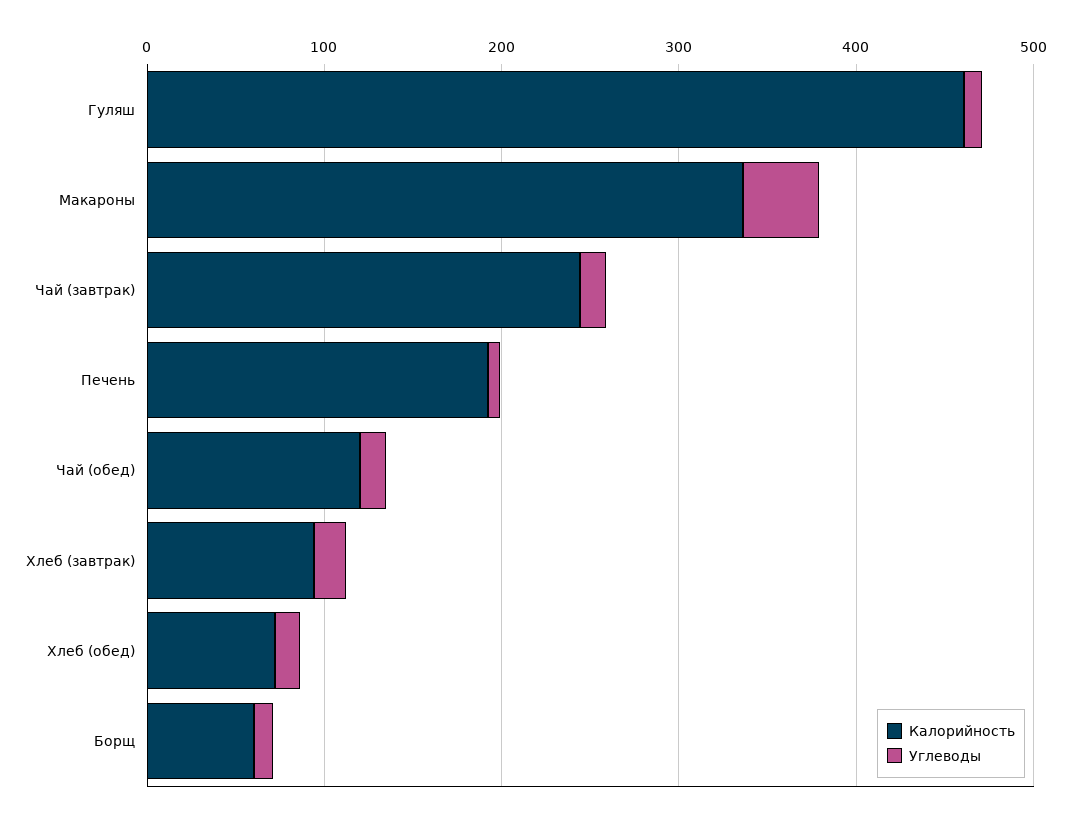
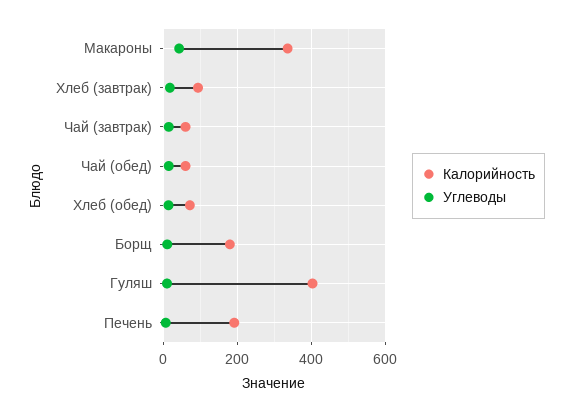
  {
    "Калорийность": {
-     "Гуляш": 460,
+     "Гуляш": 400,
      "Макароны": 340,
-     "Чай (завтрак)": 240,
+     "Чай (завтрак)": 60,
      "Печень": 200,
-     "Чай (обед)": 120,
+     "Чай (обед)": 60,
      "Хлеб (завтрак)": 100,
      "Хлеб (обед)": 80,
-     "Борщ": 60
+     "Борщ": 180
    },
    "Углеводы": {
      "Гуляш": 20,
      "Макароны": 40,
      "Чай (завтрак)": 20,
      "Печень": 0,
      "Чай (обед)": 20,
      "Хлеб (завтрак)": 20,
      "Хлеб (обед)": 20,
      "Борщ": 20
    }
  }

